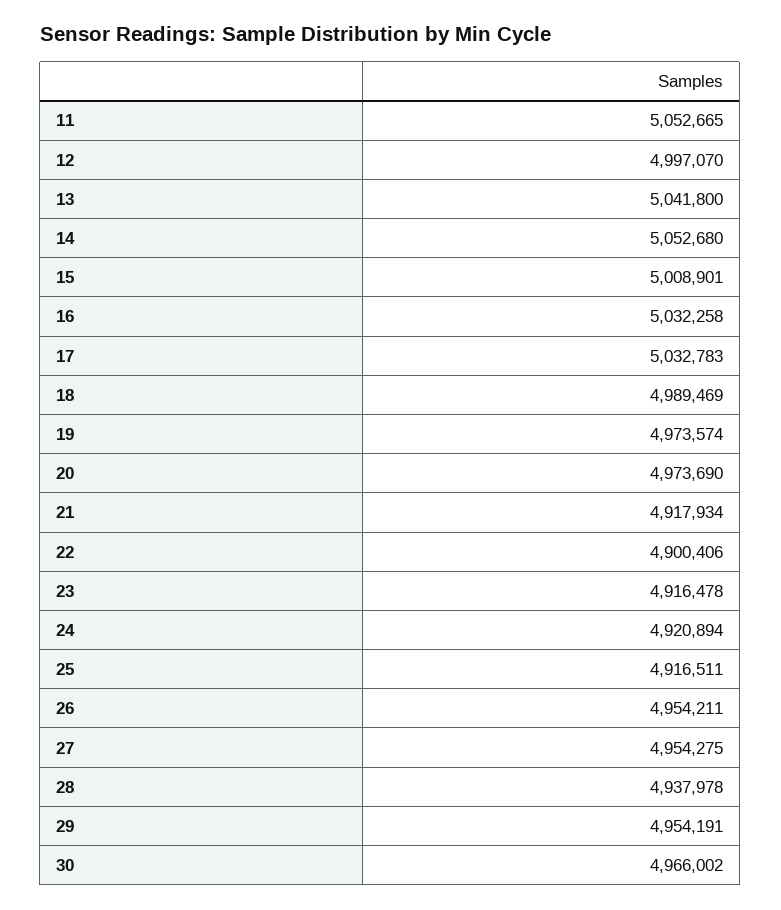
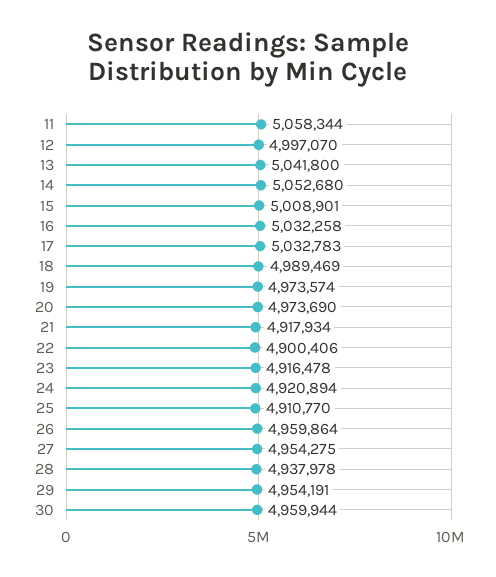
  {
-   "11": 5052665,
+   "11": 5058344,
    "12": 4997070,
    "13": 5041800,
    "14": 5052680,
    "15": 5008901,
    "16": 5032258,
    "17": 5032783,
    "18": 4989469,
    "19": 4973574,
    "20": 4973690,
    "21": 4917934,
    "22": 4900406,
    "23": 4916478,
    "24": 4920894,
-   "25": 4916511,
+   "25": 4910770,
-   "26": 4954211,
+   "26": 4959864,
    "27": 4954275,
    "28": 4937978,
    "29": 4954191,
-   "30": 4966002
+   "30": 4959944
  }

